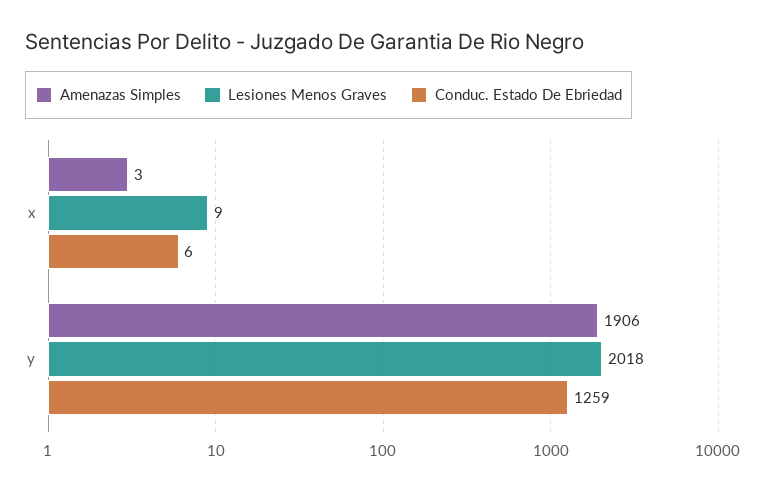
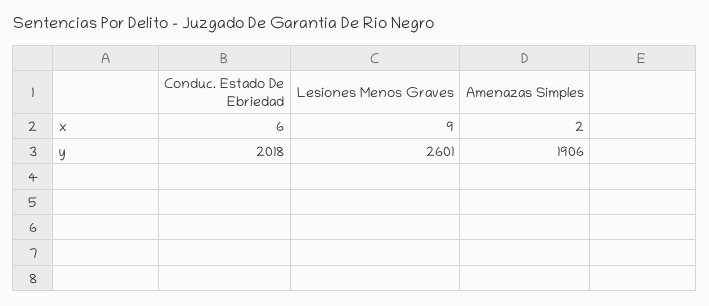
  {
    "Amenazas Simples": {
-     "x": 3,
+     "x": 2,
      "y": 1906
    },
    "Lesiones Menos Graves": {
      "x": 9,
-     "y": 2018
+     "y": 2601
    },
    "Conduc. Estado De Ebriedad": {
      "x": 6,
-     "y": 1259
+     "y": 2018
    }
  }

